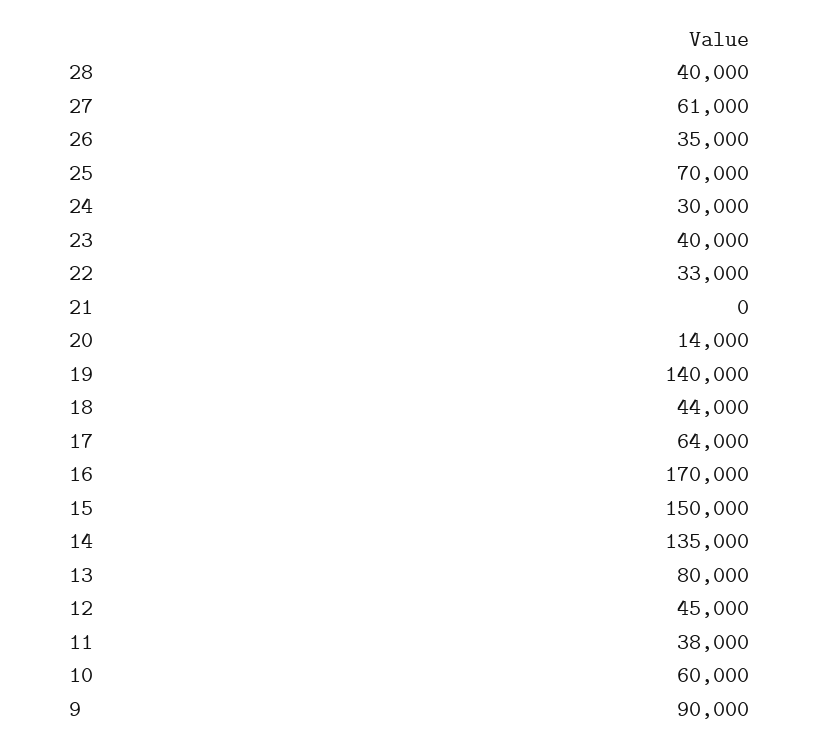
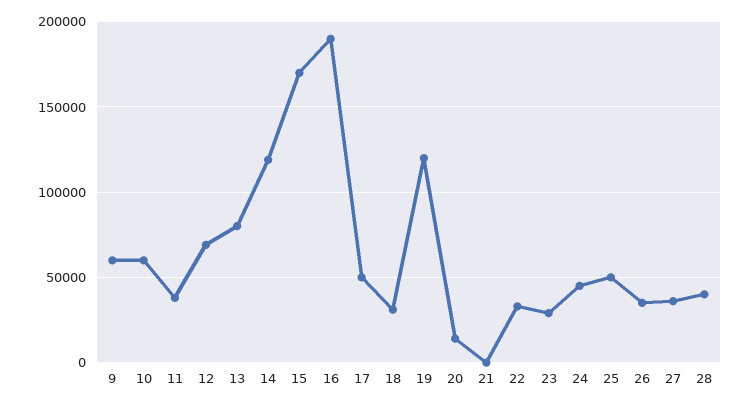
  {
    "28": 40000,
-   "27": 61000,
+   "27": 35000,
    "26": 35000,
-   "25": 70000,
+   "25": 50000,
-   "24": 30000,
+   "24": 45000,
-   "23": 40000,
+   "23": 30000,
    "22": 33000,
    "21": 0,
    "20": 14000,
-   "19": 140000,
+   "19": 120000,
-   "18": 44000,
+   "18": 30000,
-   "17": 64000,
+   "17": 50000,
-   "16": 170000,
+   "16": 190000,
-   "15": 150000,
+   "15": 170000,
-   "14": 135000,
+   "14": 120000,
    "13": 80000,
-   "12": 45000,
+   "12": 70000,
    "11": 38000,
    "10": 60000,
-   "9": 90000
+   "9": 60000
  }

